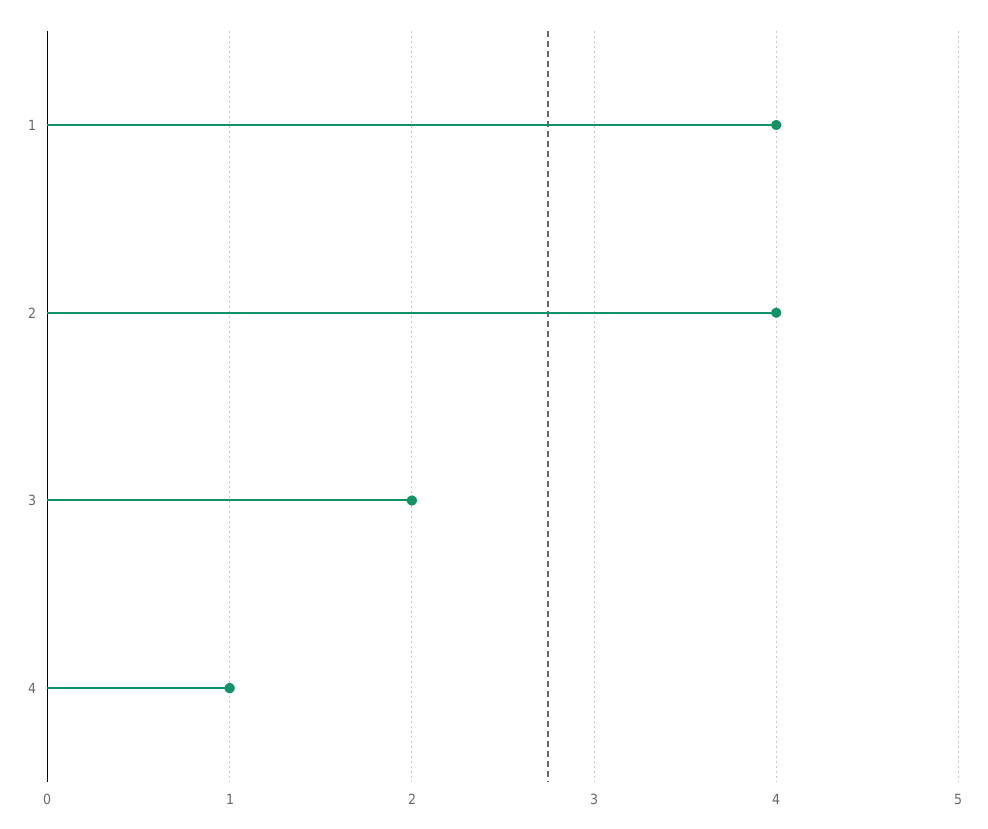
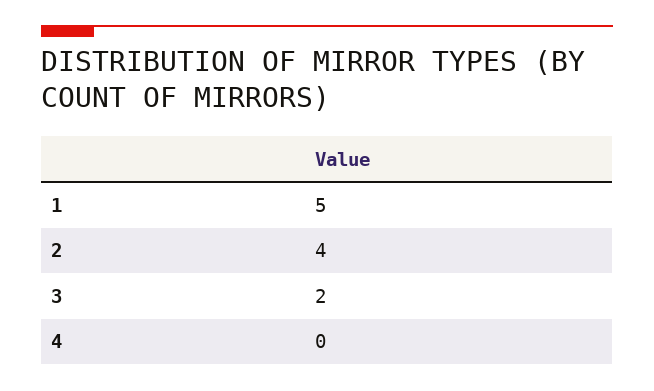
  {
-   "1": 4,
+   "1": 5,
    "2": 4,
    "3": 2,
-   "4": 1
+   "4": 0
  }

